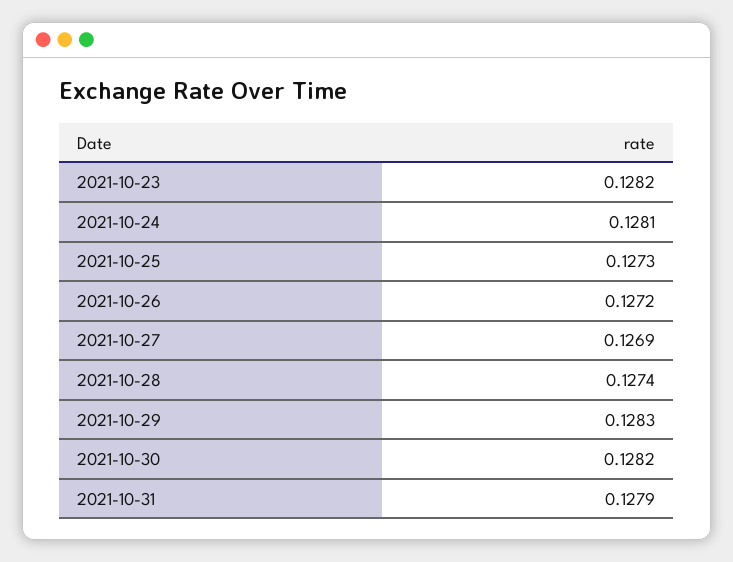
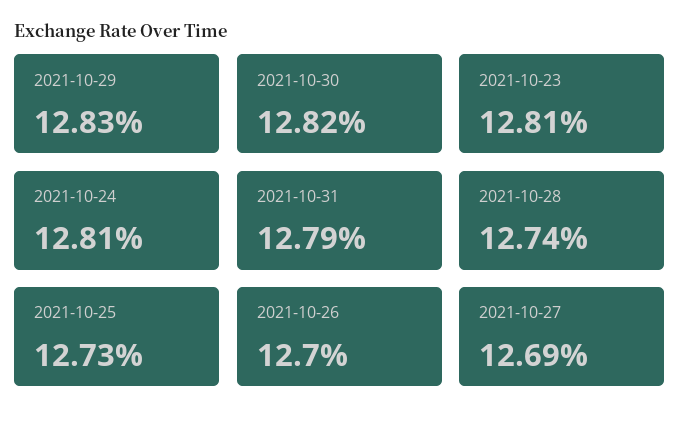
  {
-   "2021-10-23": 0.1282,
+   "2021-10-23": 0.1281,
    "2021-10-24": 0.1281,
    "2021-10-25": 0.1273,
-   "2021-10-26": 0.1272,
+   "2021-10-26": 0.127,
    "2021-10-27": 0.1269,
    "2021-10-28": 0.1274,
    "2021-10-29": 0.1283,
    "2021-10-30": 0.1282,
    "2021-10-31": 0.1279
  }

